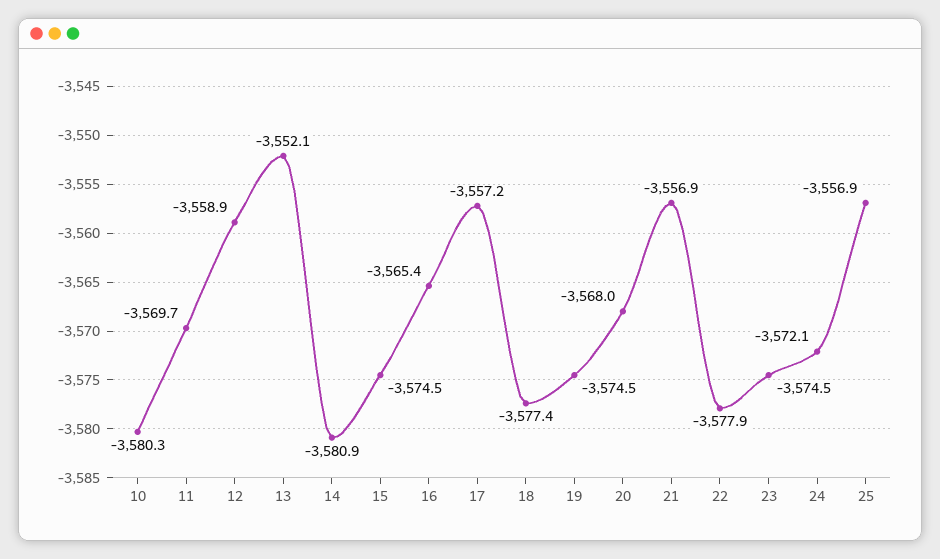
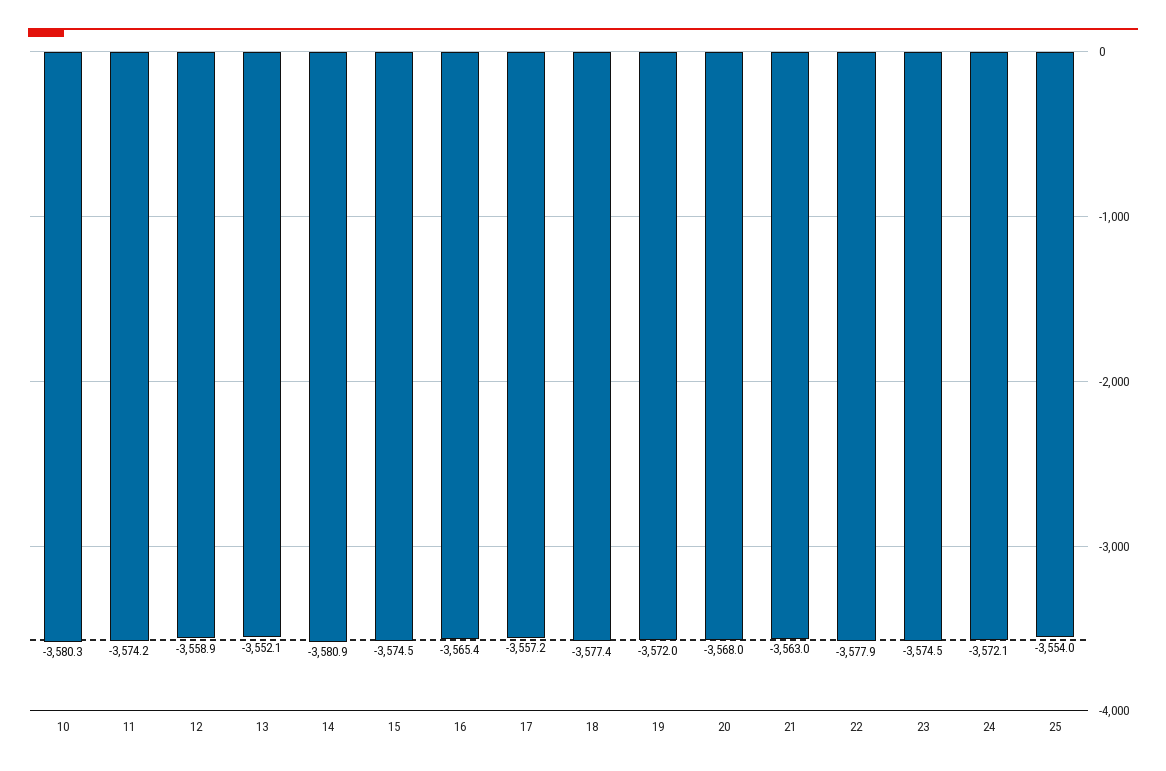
  {
    "10": -3580.3,
-   "11": -3569.7,
+   "11": -3574.2,
    "12": -3558.9,
    "13": -3552.1,
    "14": -3580.9,
    "15": -3574.5,
    "16": -3565.4,
    "17": -3557.2,
    "18": -3577.4,
-   "19": -3574.5,
+   "19": -3572,
    "20": -3568,
-   "21": -3556.9,
+   "21": -3563,
    "22": -3577.9,
    "23": -3574.5,
    "24": -3572.1,
-   "25": -3556.9
+   "25": -3554
  }

